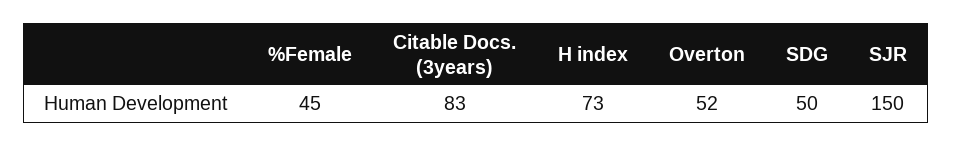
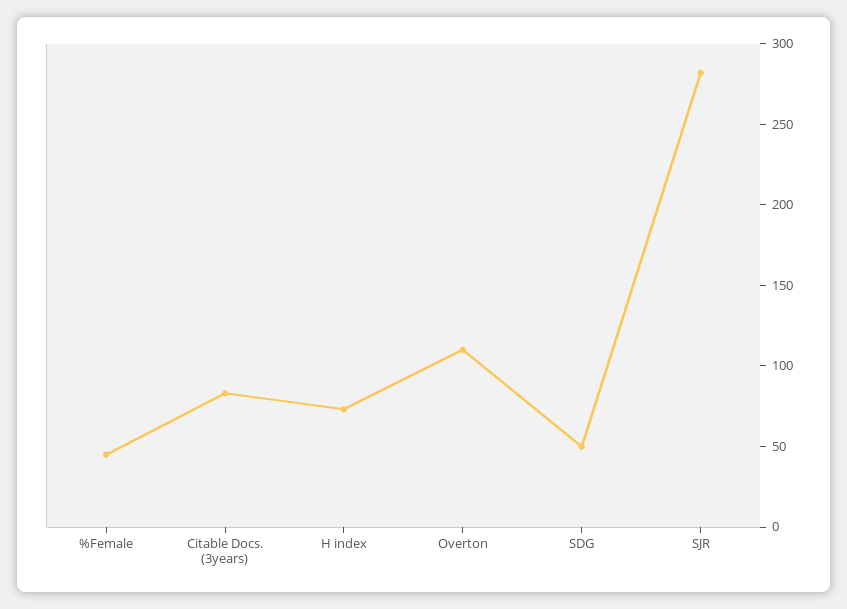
  {
    "%Female": 45,
    "Citable Docs. (3years)": 83,
    "H index": 73,
-   "Overton": 52,
+   "Overton": 110,
    "SDG": 50,
-   "SJR": 150
+   "SJR": 280
  }

